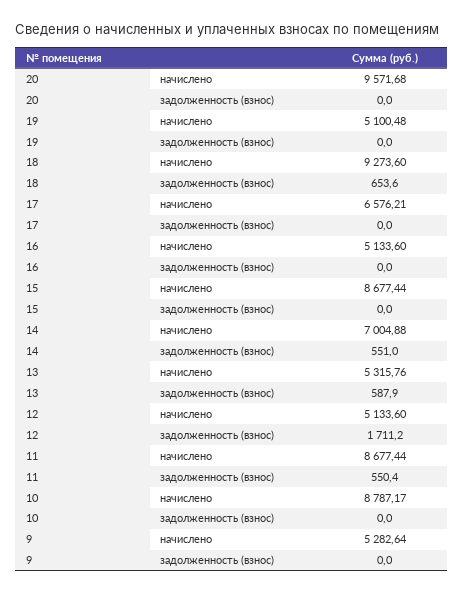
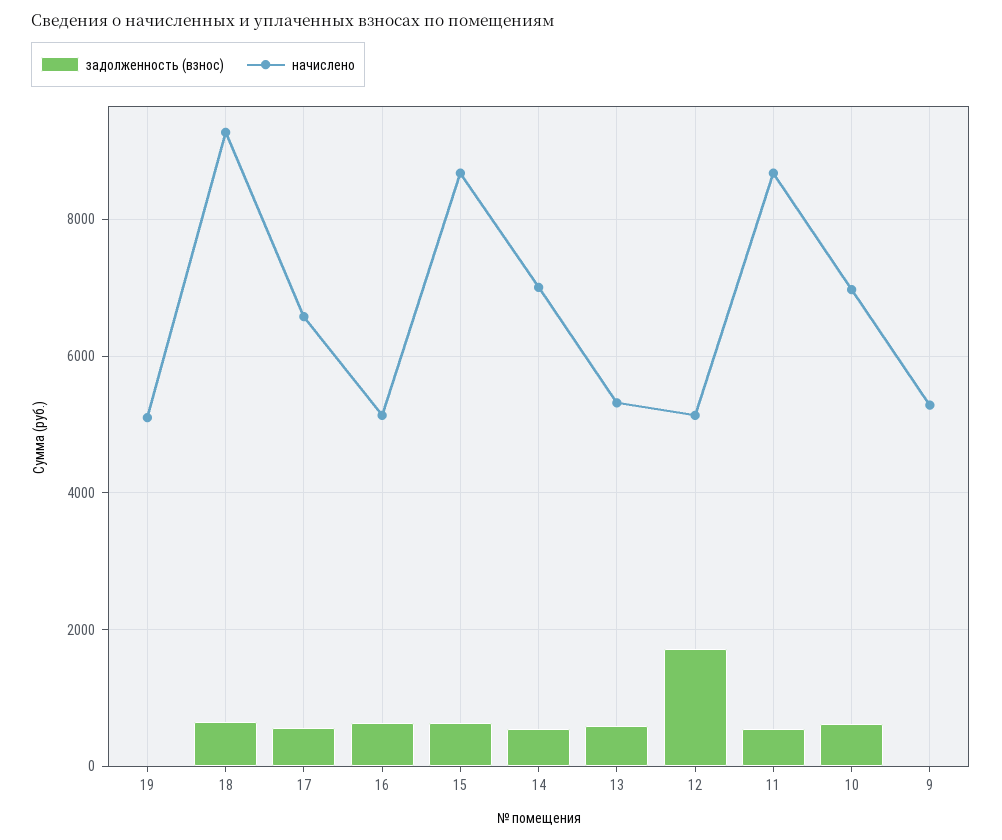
  {
    "начислено": {
-     "20": 9571.68,
      "19": 5100.48,
      "18": 9273.6,
      "17": 6576.21,
      "16": 5133.6,
      "15": 8677.44,
      "14": 7004.88,
      "13": 5315.76,
      "12": 5133.6,
      "11": 8677.44,
-     "10": 8787.17,
+     "10": 7000,
      "9": 5282.64
    },
    "задолженность (взнос)": {
-     "20": 0,
      "19": 0,
      "18": 653.6,
-     "17": 0,
+     "17": 600,
-     "16": 0,
+     "16": 600,
-     "15": 0,
+     "15": 600,
      "14": 551,
      "13": 587.9,
      "12": 1711.2,
      "11": 550.4,
-     "10": 0,
+     "10": 600,
      "9": 0
    }
  }

